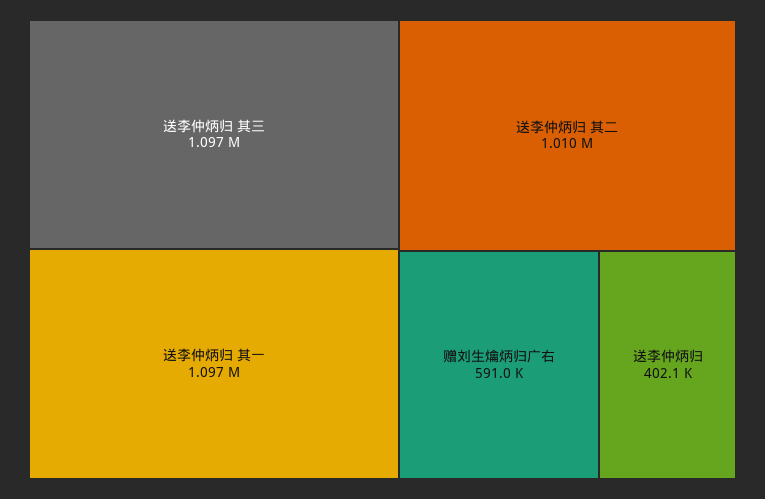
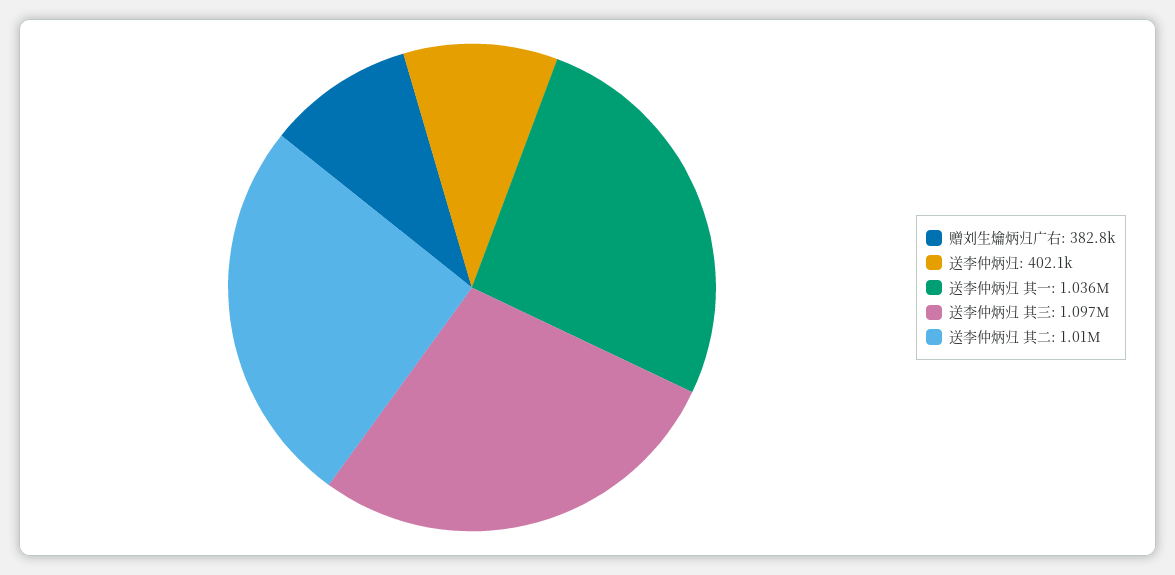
  {
    "送李仲炳归 其三": 1097000,
-   "送李仲炳归 其一": 1097000,
+   "送李仲炳归 其一": 1036000,
    "送李仲炳归 其二": 1010000,
-   "赠刘生爚炳归广右": 591000,
+   "赠刘生爚炳归广右": 382800,
    "送李仲炳归": 402100
  }

